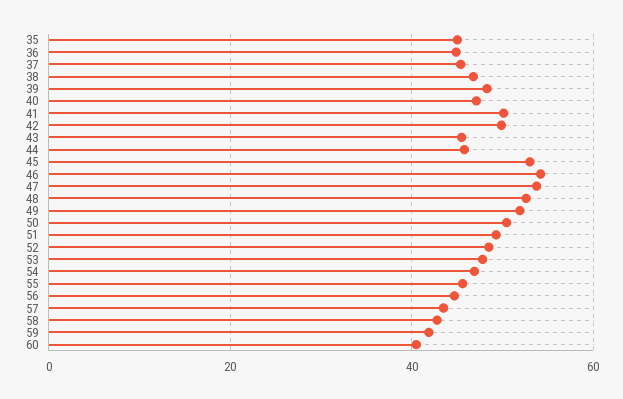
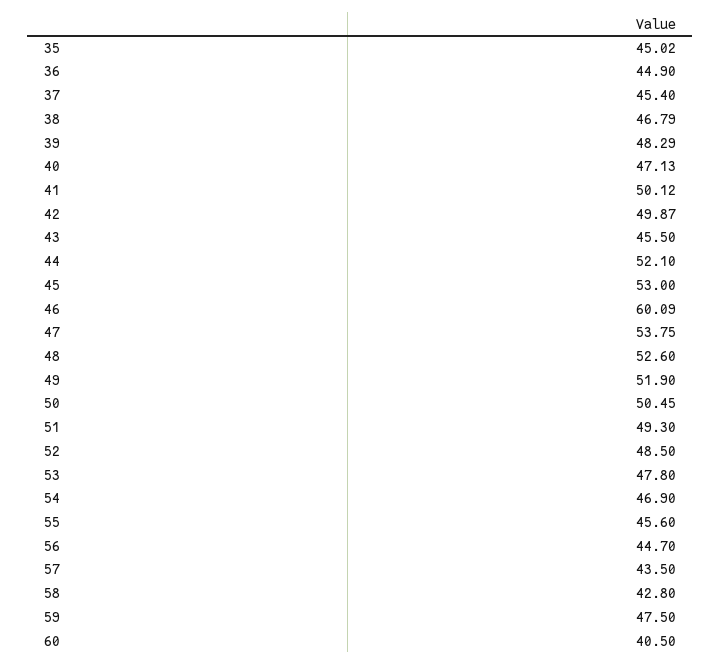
  {
    "35": 45.02,
    "36": 44.9,
    "37": 45.4,
    "38": 46.79,
    "39": 48.29,
    "40": 47.13,
    "41": 50.12,
    "42": 49.87,
    "43": 45.5,
-   "44": 46,
+   "44": 52.1,
    "45": 53,
-   "46": 54,
+   "46": 60.09,
    "47": 53.75,
    "48": 52.6,
    "49": 51.9,
    "50": 50.45,
    "51": 49.3,
    "52": 48.5,
    "53": 47.8,
    "54": 46.9,
    "55": 45.6,
    "56": 44.7,
    "57": 43.5,
    "58": 42.8,
-   "59": 42,
+   "59": 47.5,
    "60": 40.5
  }

